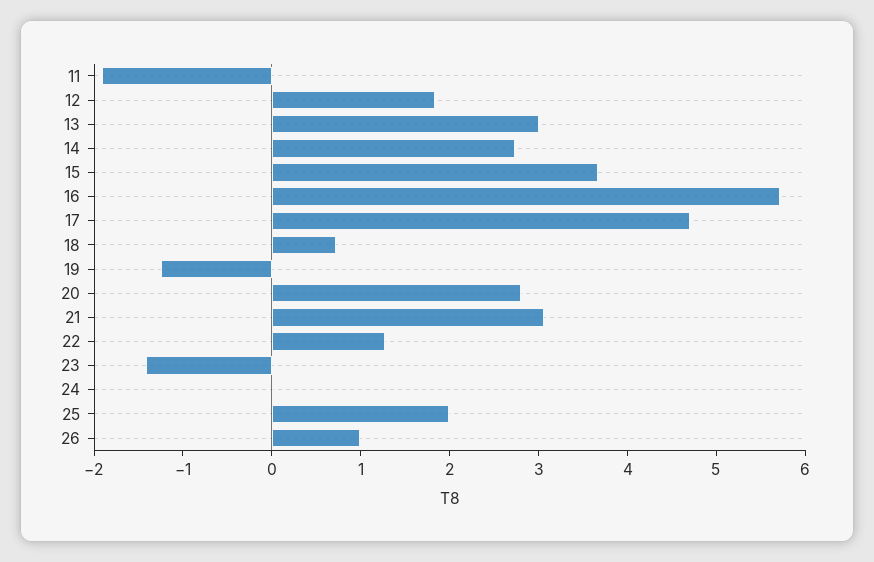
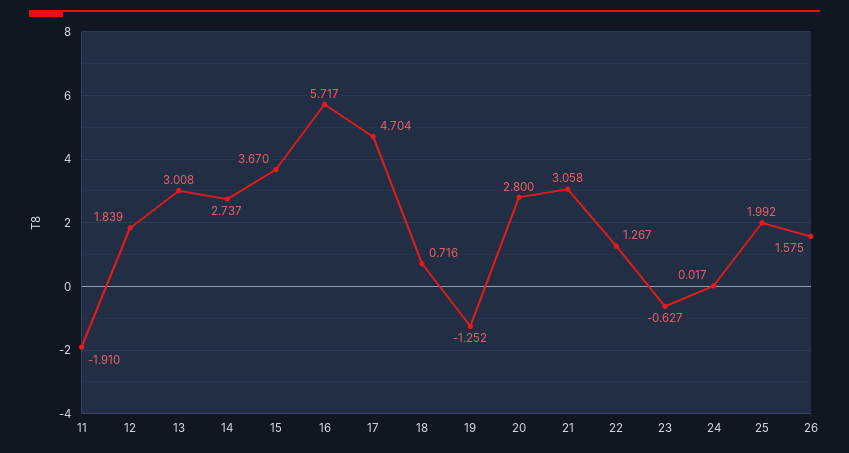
  {
    "11": -1.91,
    "12": 1.839,
    "13": 3.008,
    "14": 2.737,
    "15": 3.67,
    "16": 5.717,
    "17": 4.704,
    "18": 0.716,
    "19": -1.252,
    "20": 2.8,
    "21": 3.058,
    "22": 1.267,
-   "23": -1.4,
+   "23": -0.627,
    "24": 0.017,
    "25": 1.992,
-   "26": 1
+   "26": 1.575
  }

